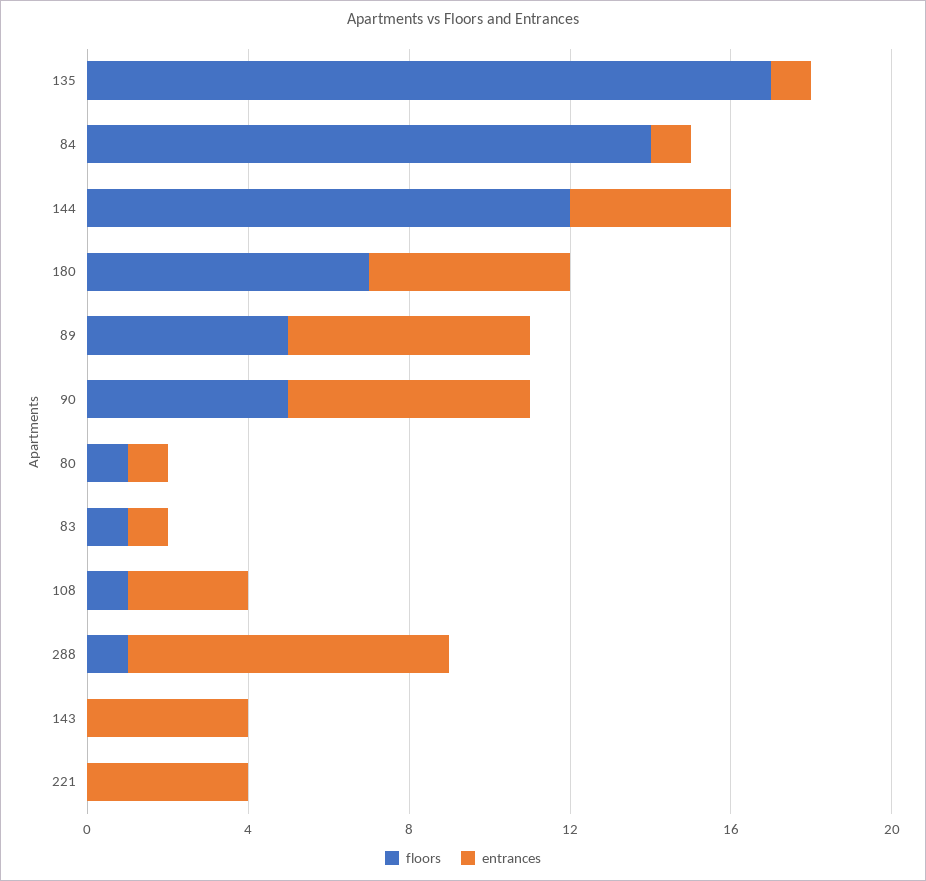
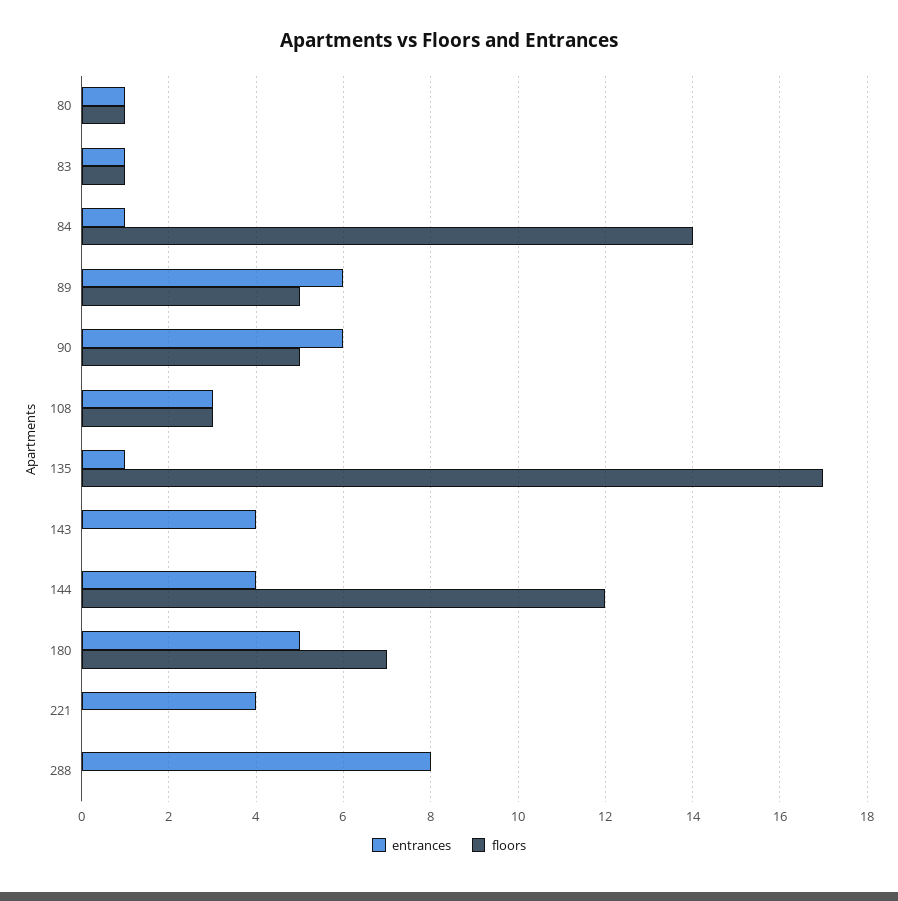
  {
    "floors": {
      "135": 17,
      "84": 14,
      "144": 12,
      "180": 7,
      "89": 5,
      "90": 5,
      "80": 1,
      "83": 1,
-     "108": 1,
+     "108": 3,
-     "288": 1,
+     "288": 0,
      "143": 0,
      "221": 0
    },
    "entrances": {
      "135": 1,
      "84": 1,
      "144": 4,
      "180": 5,
      "89": 6,
      "90": 6,
      "80": 1,
      "83": 1,
      "108": 3,
      "288": 8,
      "143": 4,
      "221": 4
    }
  }

